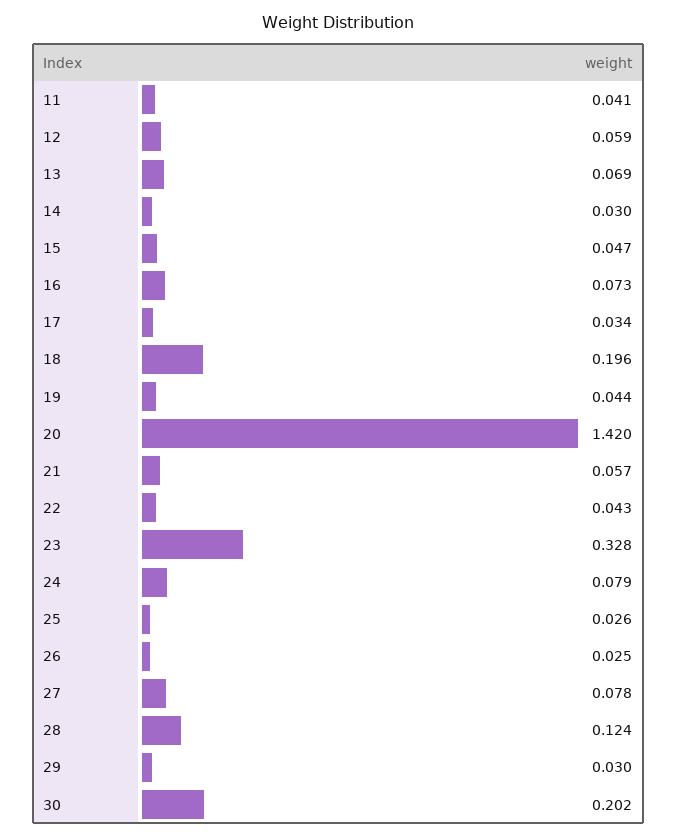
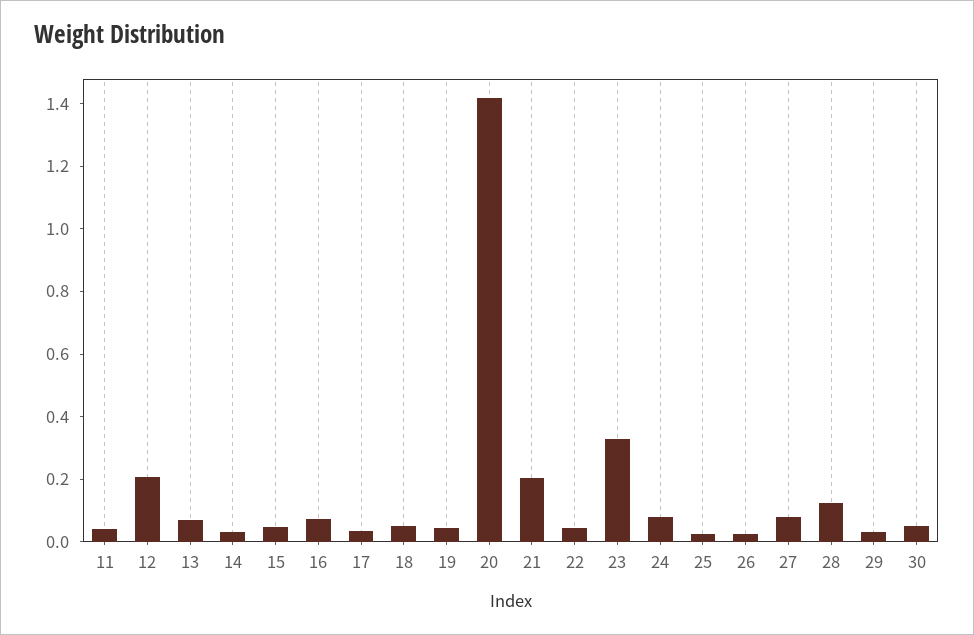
  {
    "11": 0.041,
-   "12": 0.059,
+   "12": 0.2,
    "13": 0.069,
    "14": 0.03,
    "15": 0.047,
    "16": 0.073,
    "17": 0.034,
-   "18": 0.196,
+   "18": 0.05,
    "19": 0.044,
    "20": 1.42,
-   "21": 0.057,
+   "21": 0.2,
    "22": 0.043,
    "23": 0.328,
    "24": 0.079,
    "25": 0.026,
    "26": 0.025,
    "27": 0.078,
    "28": 0.124,
    "29": 0.03,
-   "30": 0.202
+   "30": 0.05
  }

